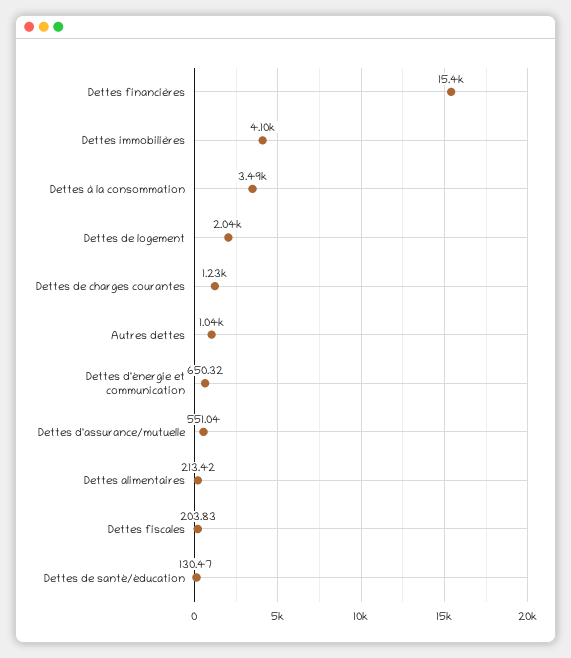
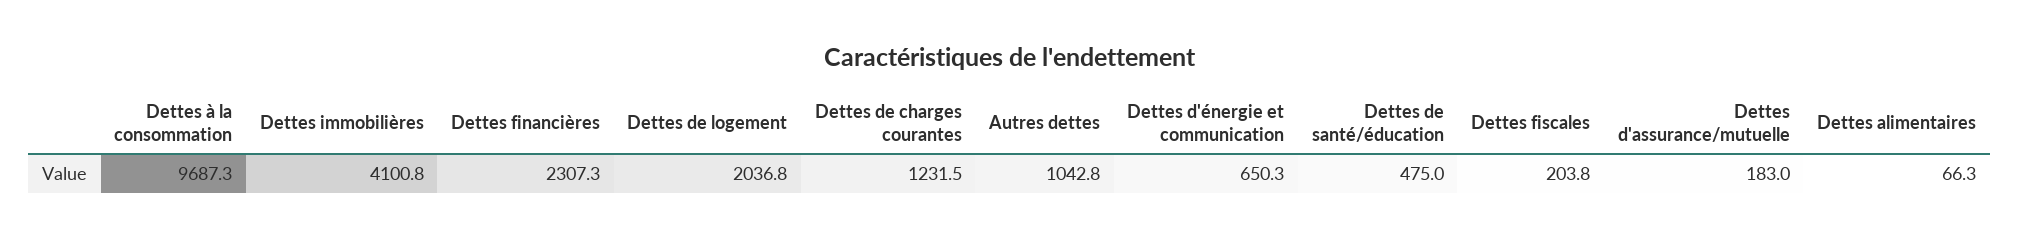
  {
-   "Dettes financières": 15400,
+   "Dettes financières": 2307.3,
    "Dettes immobilières": 4100.8,
-   "Dettes à la consommation": 3490,
+   "Dettes à la consommation": 9687.3,
    "Dettes de logement": 2036.8,
    "Dettes de charges courantes": 1231.5,
    "Autres dettes": 1042.8,
    "Dettes d'énergie et communication": 650.32,
-   "Dettes d'assurance/mutuelle": 551.04,
+   "Dettes d'assurance/mutuelle": 183,
-   "Dettes alimentaires": 213.42,
+   "Dettes alimentaires": 66.3,
    "Dettes fiscales": 203.83,
-   "Dettes de santé/éducation": 130.47
+   "Dettes de santé/éducation": 475
  }

